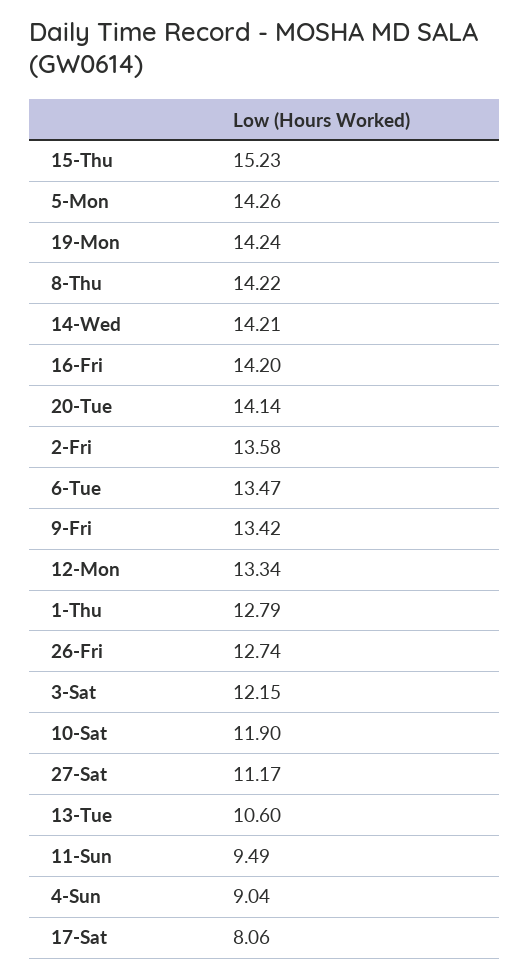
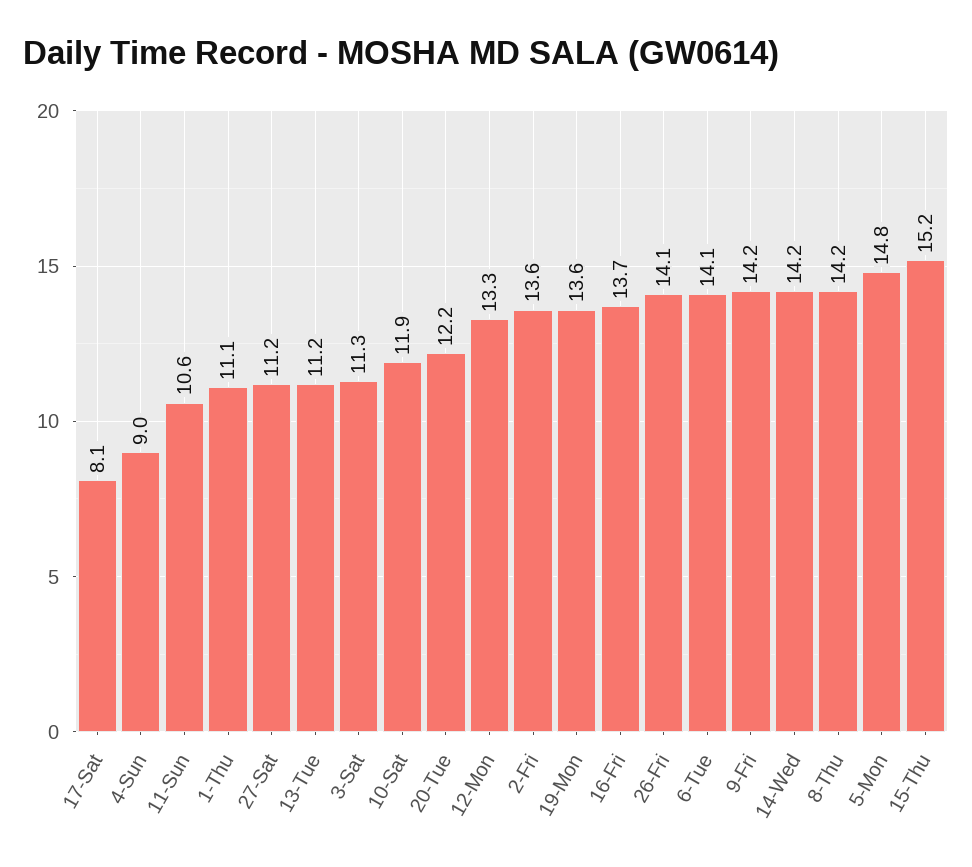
  {
    "15-Thu": 15.23,
-   "5-Mon": 14.26,
+   "5-Mon": 14.8,
-   "19-Mon": 14.24,
+   "19-Mon": 13.6,
    "8-Thu": 14.22,
    "14-Wed": 14.21,
-   "16-Fri": 14.2,
+   "16-Fri": 13.7,
-   "20-Tue": 14.14,
+   "20-Tue": 12.2,
    "2-Fri": 13.58,
-   "6-Tue": 13.47,
+   "6-Tue": 14.1,
-   "9-Fri": 13.42,
+   "9-Fri": 14.2,
    "12-Mon": 13.34,
-   "1-Thu": 12.79,
+   "1-Thu": 11.1,
-   "26-Fri": 12.74,
+   "26-Fri": 14.1,
-   "3-Sat": 12.15,
+   "3-Sat": 11.3,
    "10-Sat": 11.9,
    "27-Sat": 11.17,
-   "13-Tue": 10.6,
+   "13-Tue": 11.2,
-   "11-Sun": 9.49,
+   "11-Sun": 10.6,
    "4-Sun": 9.04,
    "17-Sat": 8.06
  }

